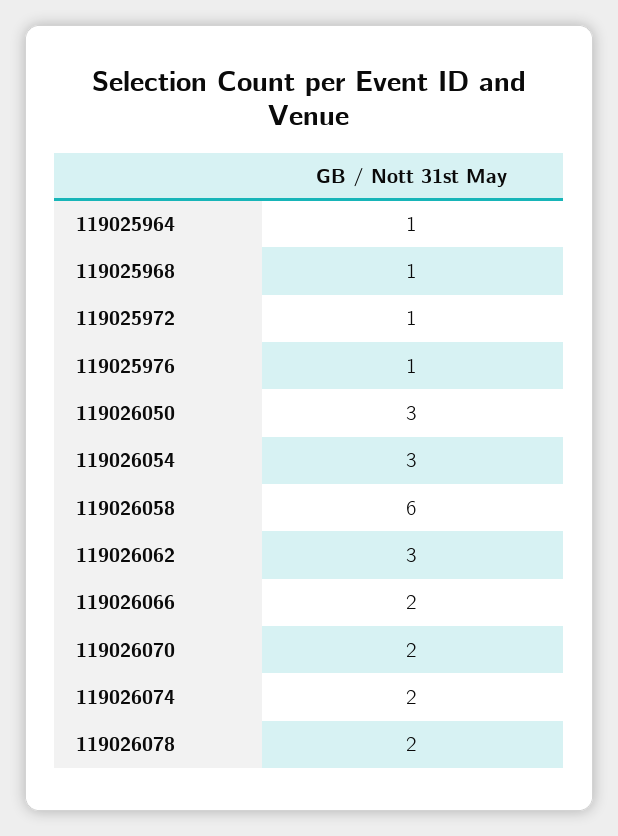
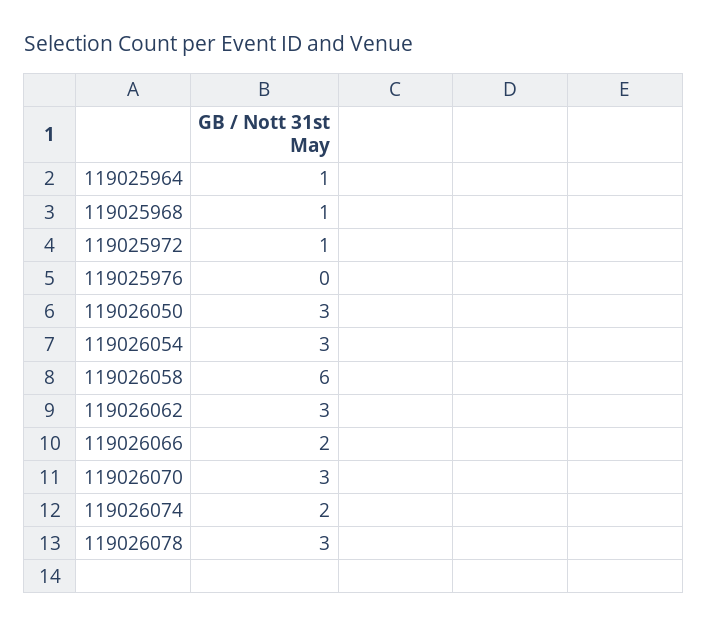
  {
    "119025964": 1,
    "119025968": 1,
    "119025972": 1,
-   "119025976": 1,
+   "119025976": 0,
    "119026050": 3,
    "119026054": 3,
    "119026058": 6,
    "119026062": 3,
    "119026066": 2,
-   "119026070": 2,
+   "119026070": 3,
    "119026074": 2,
-   "119026078": 2
+   "119026078": 3
  }

